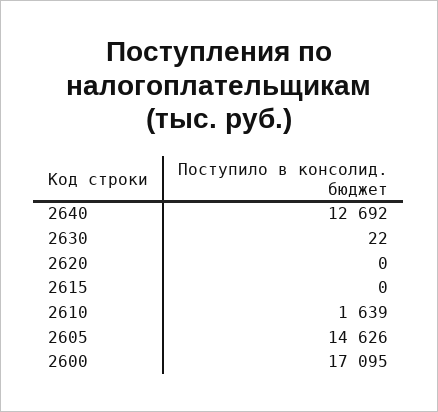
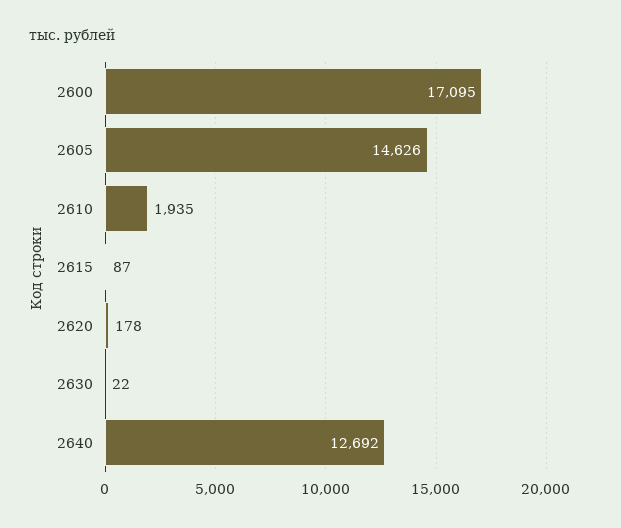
  {
    "2640": 12692,
    "2630": 22,
-   "2620": 0,
+   "2620": 178,
-   "2615": 0,
+   "2615": 87,
-   "2610": 1639,
+   "2610": 1935,
    "2605": 14626,
    "2600": 17095
  }

